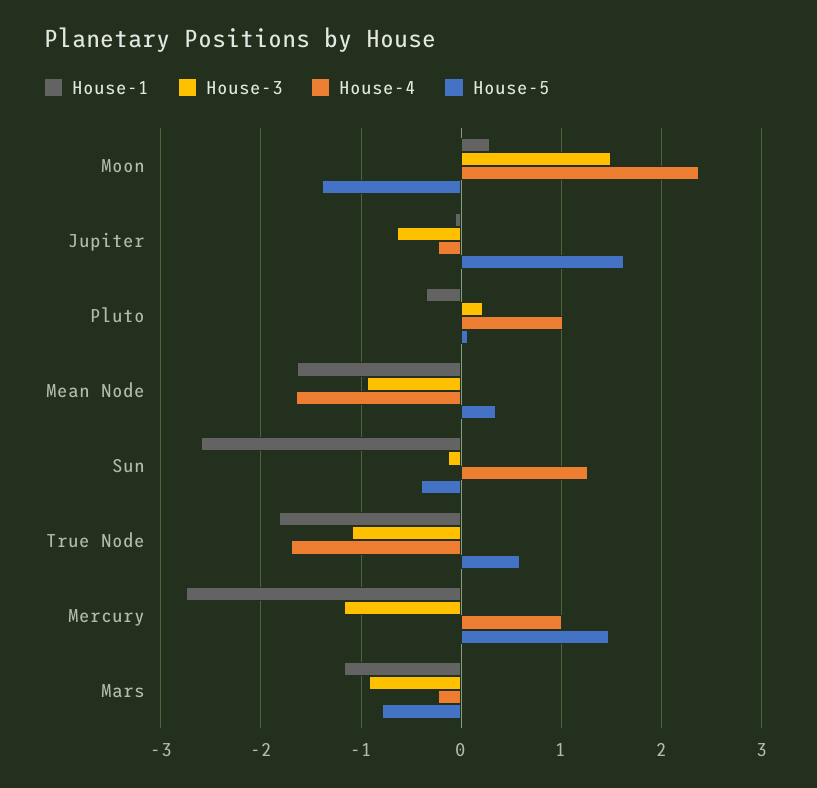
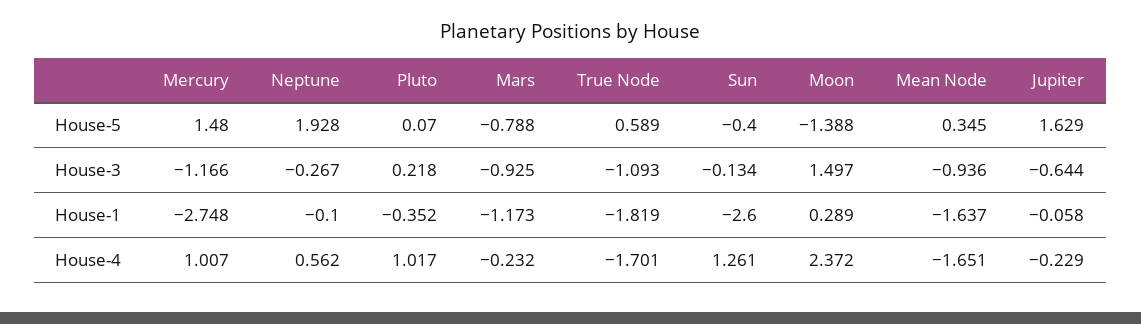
  {
    "House-1": {
      "Moon": 0.289,
      "Jupiter": -0.058,
      "Pluto": -0.352,
      "Mean Node": -1.637,
      "Sun": -2.6,
      "True Node": -1.819,
      "Mercury": -2.748,
-     "Mars": -1.173
+     "Mars": -1.173,
+     "Neptune": -0.1
    },
    "House-3": {
      "Moon": 1.497,
      "Jupiter": -0.644,
      "Pluto": 0.218,
      "Mean Node": -0.936,
      "Sun": -0.134,
      "True Node": -1.093,
      "Mercury": -1.166,
-     "Mars": -0.925
+     "Mars": -0.925,
+     "Neptune": -0.267
    },
    "House-4": {
      "Moon": 2.372,
      "Jupiter": -0.229,
      "Pluto": 1.017,
      "Mean Node": -1.651,
      "Sun": 1.261,
      "True Node": -1.701,
      "Mercury": 1.007,
-     "Mars": -0.232
+     "Mars": -0.232,
+     "Neptune": 0.562
    },
    "House-5": {
      "Moon": -1.388,
      "Jupiter": 1.629,
      "Pluto": 0.07,
      "Mean Node": 0.345,
      "Sun": -0.4,
      "True Node": 0.589,
      "Mercury": 1.48,
-     "Mars": -0.788
+     "Mars": -0.788,
+     "Neptune": 1.928
    }
  }

